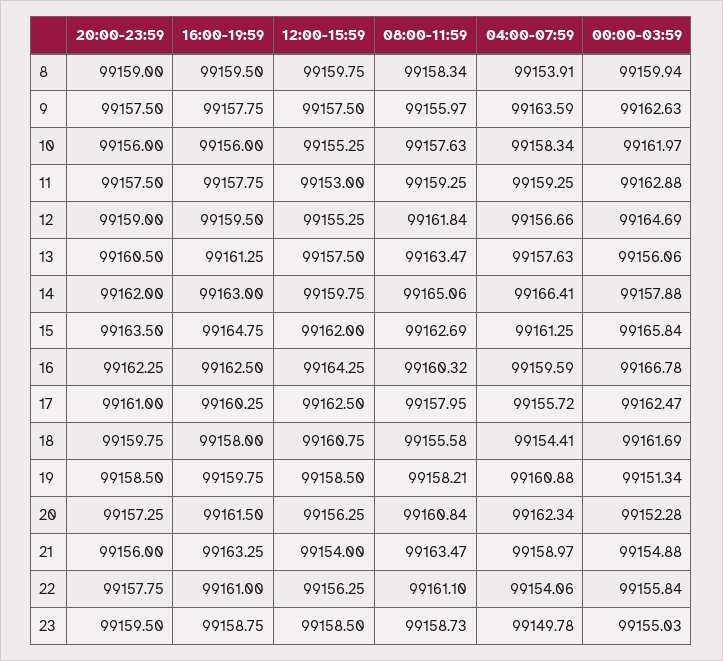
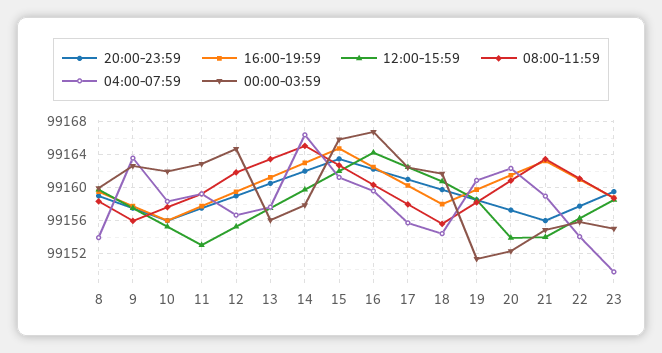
  {
    "20:00-23:59": {
      "8": 99159,
      "9": 99157.5,
      "10": 99156,
      "11": 99157.5,
      "12": 99159,
      "13": 99160.5,
      "14": 99162,
      "15": 99163.5,
      "16": 99162.25,
      "17": 99161,
      "18": 99159.75,
      "19": 99158.5,
      "20": 99157.25,
      "21": 99156,
      "22": 99157.75,
      "23": 99159.5
    },
    "16:00-19:59": {
      "8": 99159.5,
      "9": 99157.75,
      "10": 99156,
      "11": 99157.75,
      "12": 99159.5,
      "13": 99161.25,
      "14": 99163,
      "15": 99164.75,
      "16": 99162.5,
      "17": 99160.25,
      "18": 99158,
      "19": 99159.75,
      "20": 99161.5,
      "21": 99163.25,
      "22": 99161,
      "23": 99158.75
    },
    "12:00-15:59": {
      "8": 99159.75,
      "9": 99157.5,
      "10": 99155.25,
      "11": 99153,
      "12": 99155.25,
      "13": 99157.5,
      "14": 99159.75,
      "15": 99162,
      "16": 99164.25,
      "17": 99162.5,
      "18": 99160.75,
      "19": 99158.5,
-     "20": 99156.25,
+     "20": 99154,
      "21": 99154,
      "22": 99156.25,
      "23": 99158.5
    },
    "08:00-11:59": {
      "8": 99158.34,
      "9": 99155.97,
      "10": 99157.63,
      "11": 99159.25,
      "12": 99161.84,
      "13": 99163.47,
      "14": 99165.06,
      "15": 99162.69,
      "16": 99160.32,
      "17": 99157.95,
      "18": 99155.58,
      "19": 99158.21,
      "20": 99160.84,
      "21": 99163.47,
      "22": 99161.1,
      "23": 99158.73
    },
    "04:00-07:59": {
      "8": 99153.91,
      "9": 99163.59,
      "10": 99158.34,
      "11": 99159.25,
      "12": 99156.66,
      "13": 99157.63,
      "14": 99166.41,
      "15": 99161.25,
      "16": 99159.59,
      "17": 99155.72,
      "18": 99154.41,
      "19": 99160.88,
      "20": 99162.34,
      "21": 99158.97,
      "22": 99154.06,
      "23": 99149.78
    },
    "00:00-03:59": {
      "8": 99159.94,
      "9": 99162.63,
      "10": 99161.97,
      "11": 99162.88,
      "12": 99164.69,
      "13": 99156.06,
      "14": 99157.88,
      "15": 99165.84,
      "16": 99166.78,
      "17": 99162.47,
      "18": 99161.69,
      "19": 99151.34,
      "20": 99152.28,
      "21": 99154.88,
      "22": 99155.84,
      "23": 99155.03
    }
  }

